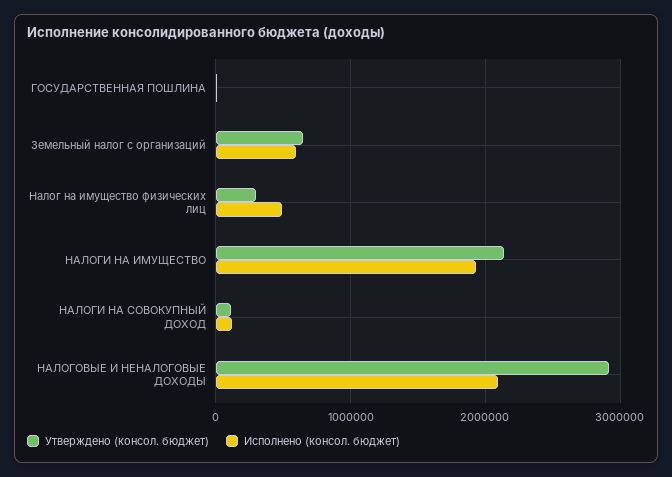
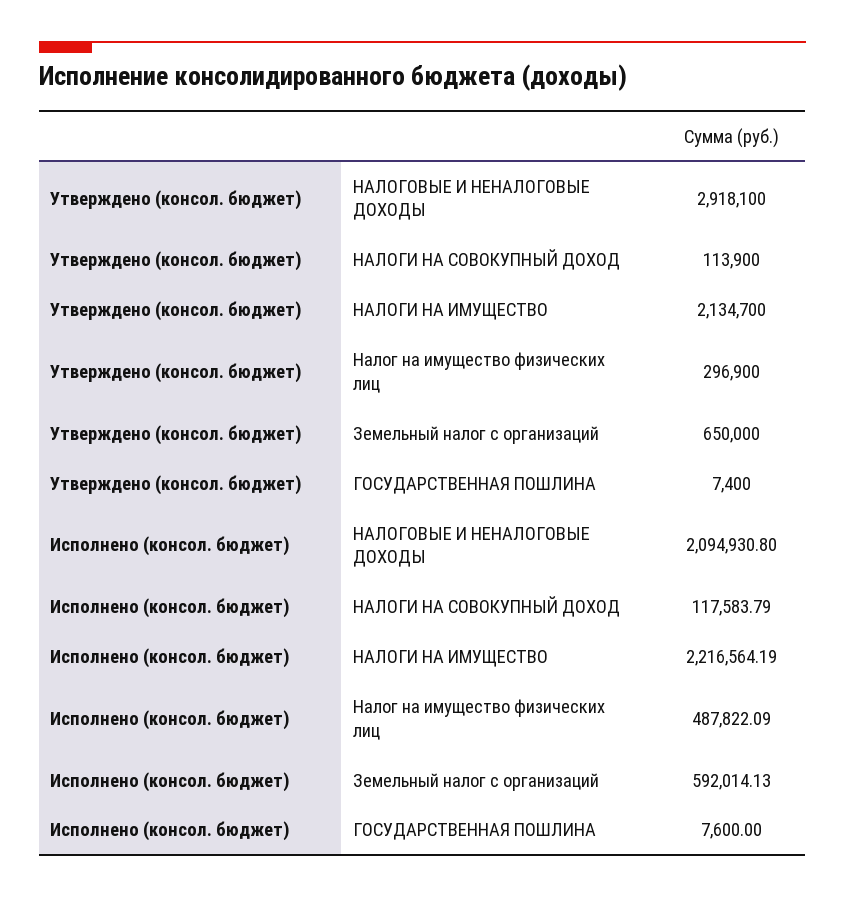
  {
    "Утверждено (консол. бюджет)": {
      "ГОСУДАРСТВЕННАЯ ПОШЛИНА": 7400,
      "Земельный налог с организаций": 650000,
      "Налог на имущество физических лиц": 296900,
      "НАЛОГИ НА ИМУЩЕСТВО": 2134700,
      "НАЛОГИ НА СОВОКУПНЫЙ ДОХОД": 113900,
      "НАЛОГОВЫЕ И НЕНАЛОГОВЫЕ ДОХОДЫ": 2918100
    },
    "Исполнено (консол. бюджет)": {
      "ГОСУДАРСТВЕННАЯ ПОШЛИНА": 7600,
      "Земельный налог с организаций": 592014.13,
      "Налог на имущество физических лиц": 487822.09,
-     "НАЛОГИ НА ИМУЩЕСТВО": 1900000,
+     "НАЛОГИ НА ИМУЩЕСТВО": 2216564.19,
      "НАЛОГИ НА СОВОКУПНЫЙ ДОХОД": 117583.79,
      "НАЛОГОВЫЕ И НЕНАЛОГОВЫЕ ДОХОДЫ": 2094930.8
    }
  }

